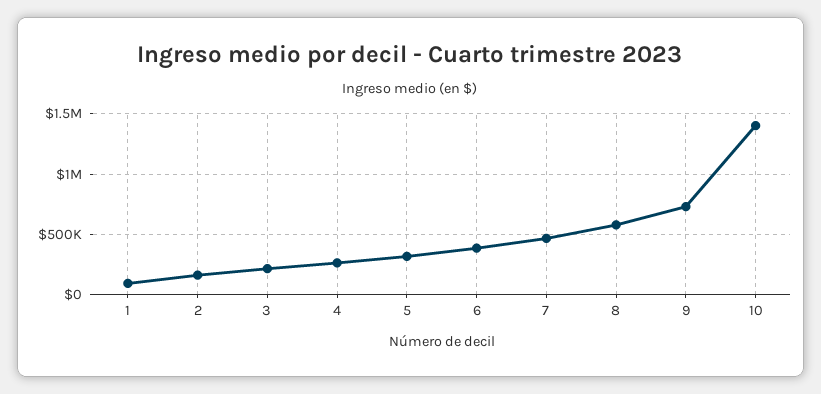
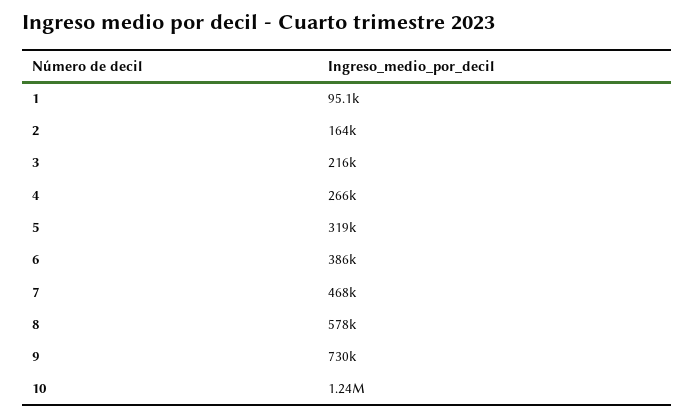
  {
    "1": 95100,
    "2": 164000,
    "3": 216000,
    "4": 266000,
    "5": 319000,
    "6": 386000,
    "7": 468000,
    "8": 578000,
    "9": 730000,
-   "10": 1400000
+   "10": 1240000
  }

